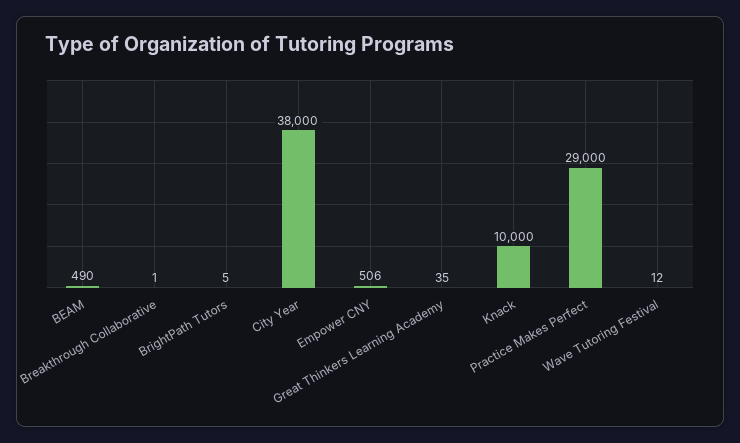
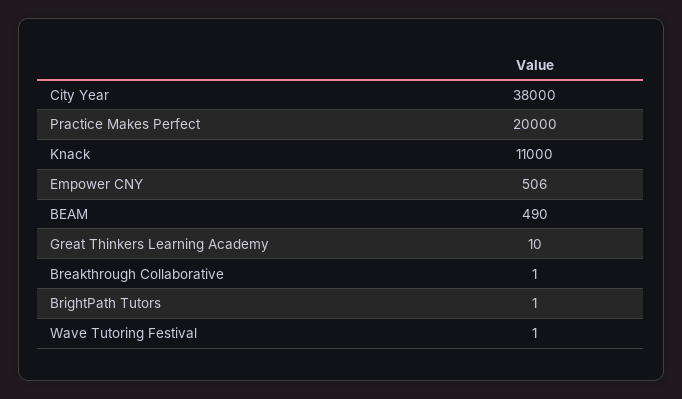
  {
    "BEAM": 490,
    "Breakthrough Collaborative": 1,
-   "BrightPath Tutors": 5,
+   "BrightPath Tutors": 1,
    "City Year": 38000,
    "Empower CNY": 506,
-   "Great Thinkers Learning Academy": 35,
+   "Great Thinkers Learning Academy": 10,
-   "Knack": 10000,
+   "Knack": 11000,
-   "Practice Makes Perfect": 29000,
+   "Practice Makes Perfect": 20000,
-   "Wave Tutoring Festival": 12
+   "Wave Tutoring Festival": 1
  }

